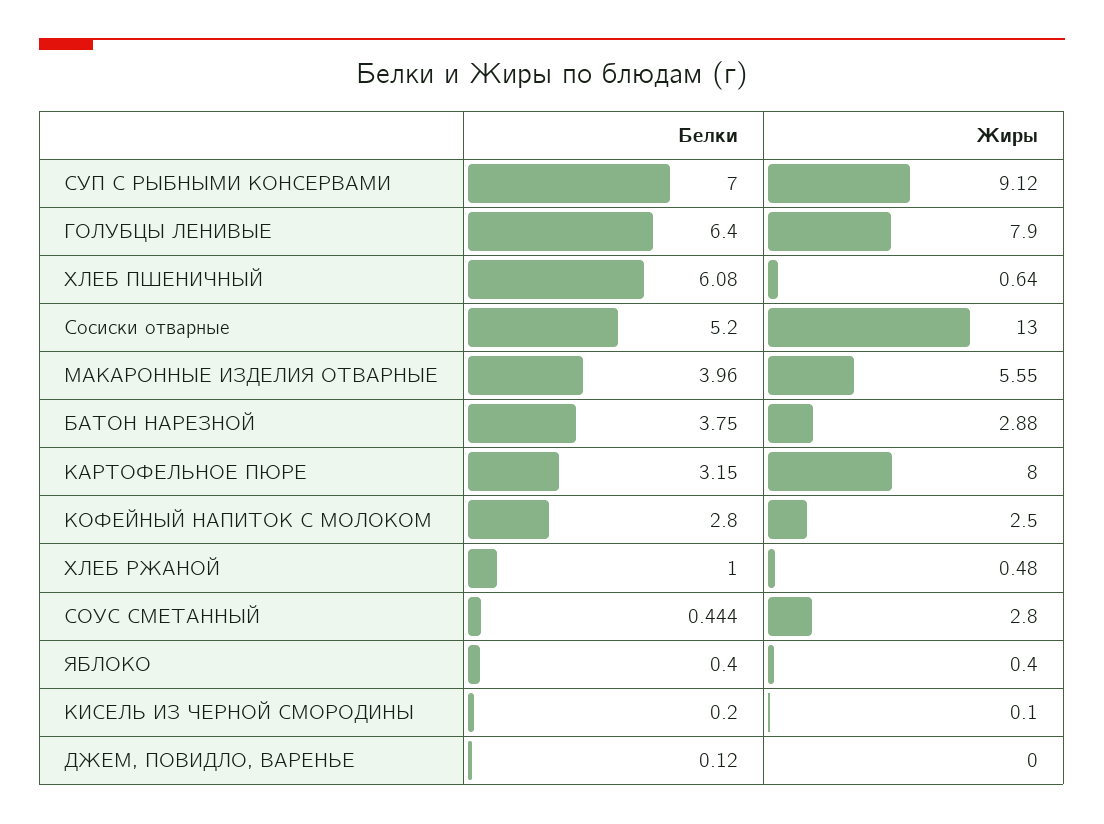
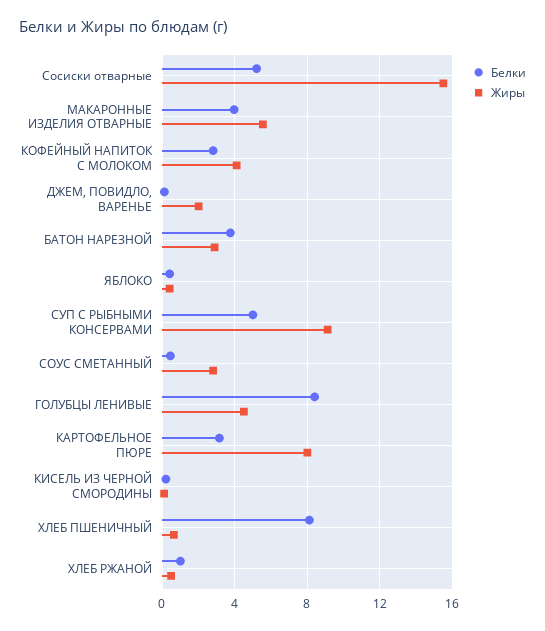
  {
    "Белки": {
-     "СУП С РЫБНЫМИ КОНСЕРВАМИ": 7,
+     "СУП С РЫБНЫМИ КОНСЕРВАМИ": 5,
-     "ГОЛУБЦЫ ЛЕНИВЫЕ": 6.4,
+     "ГОЛУБЦЫ ЛЕНИВЫЕ": 8.5,
-     "ХЛЕБ ПШЕНИЧНЫЙ": 6.08,
+     "ХЛЕБ ПШЕНИЧНЫЙ": 8,
      "Сосиски отварные": 5.2,
      "МАКАРОННЫЕ ИЗДЕЛИЯ ОТВАРНЫЕ": 3.96,
      "БАТОН НАРЕЗНОЙ": 3.75,
      "КАРТОФЕЛЬНОЕ ПЮРЕ": 3.15,
      "КОФЕЙНЫЙ НАПИТОК С МОЛОКОМ": 2.8,
      "ХЛЕБ РЖАНОЙ": 1,
      "СОУС СМЕТАННЫЙ": 0.444,
      "ЯБЛОКО": 0.4,
      "КИСЕЛЬ ИЗ ЧЕРНОЙ СМОРОДИНЫ": 0.2,
      "ДЖЕМ, ПОВИДЛО, ВАРЕНЬЕ": 0.12
    },
    "Жиры": {
      "СУП С РЫБНЫМИ КОНСЕРВАМИ": 9.12,
-     "ГОЛУБЦЫ ЛЕНИВЫЕ": 7.9,
+     "ГОЛУБЦЫ ЛЕНИВЫЕ": 4.5,
      "ХЛЕБ ПШЕНИЧНЫЙ": 0.64,
-     "Сосиски отварные": 13,
+     "Сосиски отварные": 15.5,
      "МАКАРОННЫЕ ИЗДЕЛИЯ ОТВАРНЫЕ": 5.55,
      "БАТОН НАРЕЗНОЙ": 2.88,
      "КАРТОФЕЛЬНОЕ ПЮРЕ": 8,
-     "КОФЕЙНЫЙ НАПИТОК С МОЛОКОМ": 2.5,
+     "КОФЕЙНЫЙ НАПИТОК С МОЛОКОМ": 4,
      "ХЛЕБ РЖАНОЙ": 0.48,
      "СОУС СМЕТАННЫЙ": 2.8,
      "ЯБЛОКО": 0.4,
      "КИСЕЛЬ ИЗ ЧЕРНОЙ СМОРОДИНЫ": 0.1,
-     "ДЖЕМ, ПОВИДЛО, ВАРЕНЬЕ": 0
+     "ДЖЕМ, ПОВИДЛО, ВАРЕНЬЕ": 2
    }
  }

